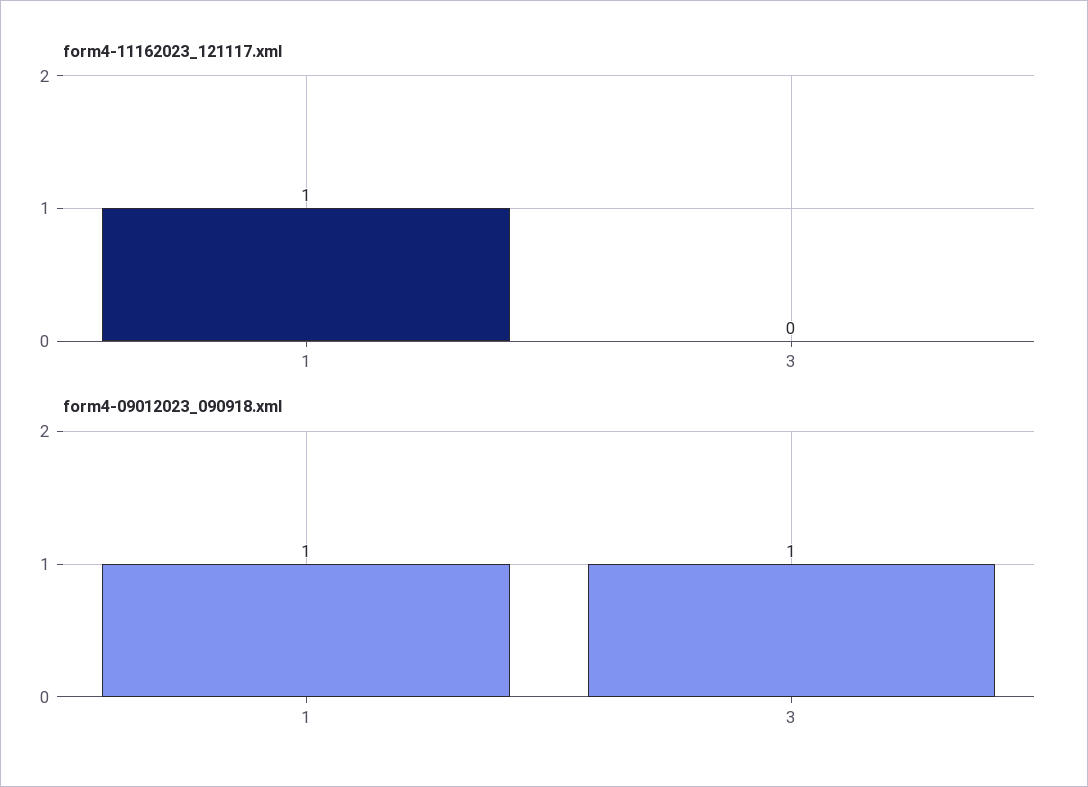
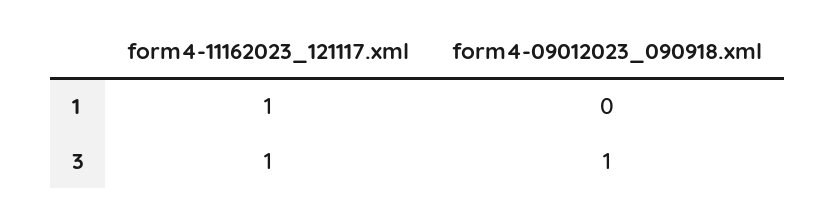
  {
    "form4-11162023_121117.xml": {
      "1": 1,
-     "3": 0
+     "3": 1
    },
    "form4-09012023_090918.xml": {
-     "1": 1,
+     "1": 0,
      "3": 1
    }
  }

